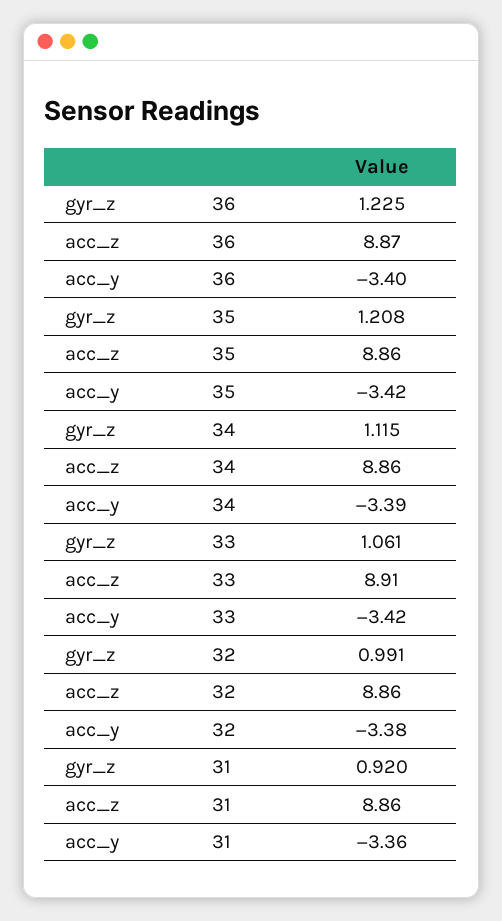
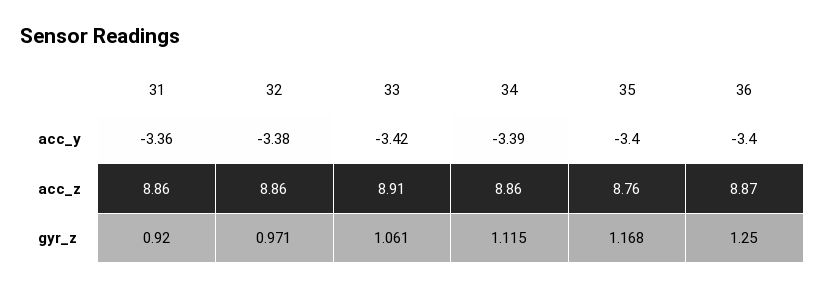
  {
    "gyr_z": {
-     "36": 1.225,
+     "36": 1.25,
-     "35": 1.208,
+     "35": 1.168,
      "34": 1.115,
      "33": 1.061,
-     "32": 0.991,
+     "32": 0.971,
      "31": 0.92
    },
    "acc_z": {
      "36": 8.87,
-     "35": 8.86,
+     "35": 8.76,
      "34": 8.86,
      "33": 8.91,
      "32": 8.86,
      "31": 8.86
    },
    "acc_y": {
      "36": -3.4,
-     "35": -3.42,
+     "35": -3.4,
      "34": -3.39,
      "33": -3.42,
      "32": -3.38,
      "31": -3.36
    }
  }

